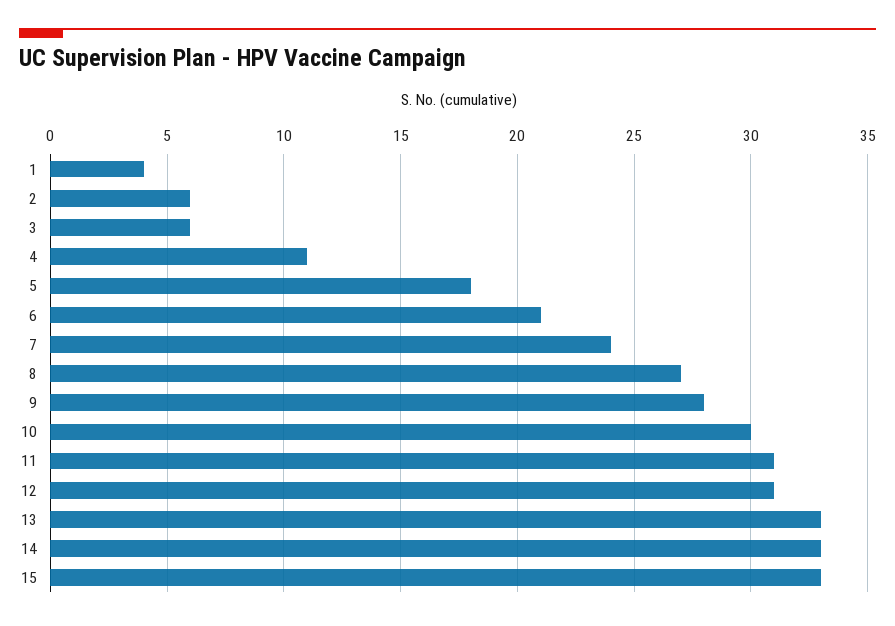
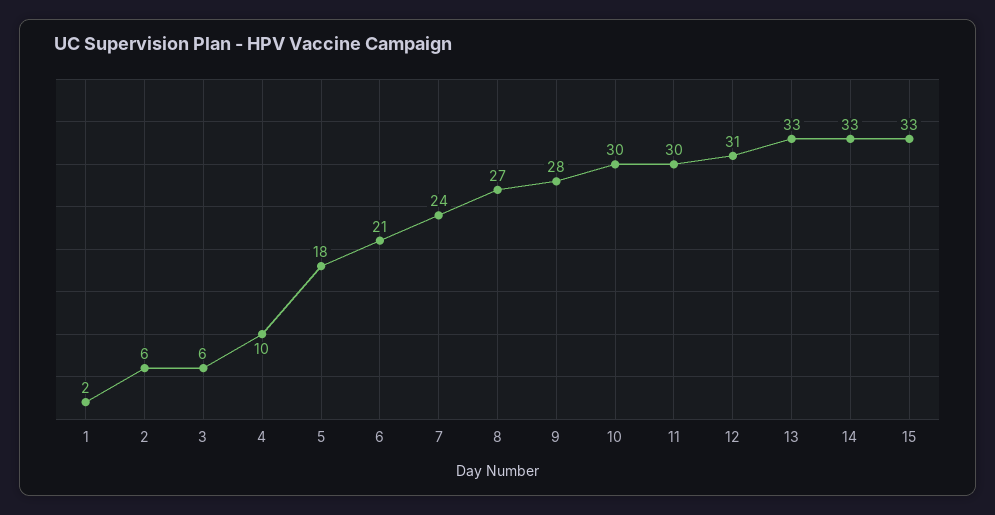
  {
-   "1": 4,
+   "1": 2,
    "2": 6,
    "3": 6,
-   "4": 11,
+   "4": 10,
    "5": 18,
    "6": 21,
    "7": 24,
    "8": 27,
    "9": 28,
    "10": 30,
-   "11": 31,
+   "11": 30,
    "12": 31,
    "13": 33,
    "14": 33,
    "15": 33
  }

